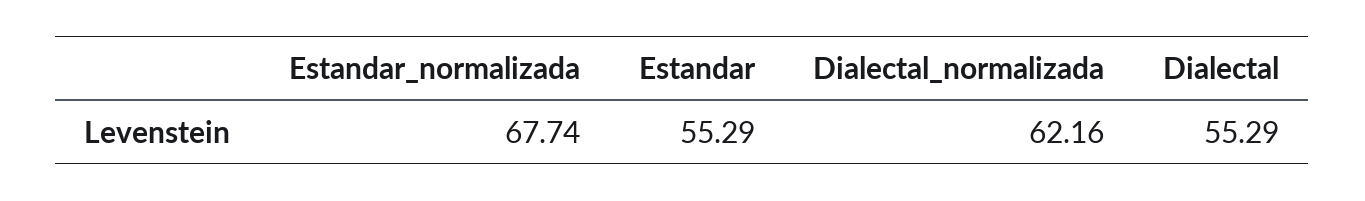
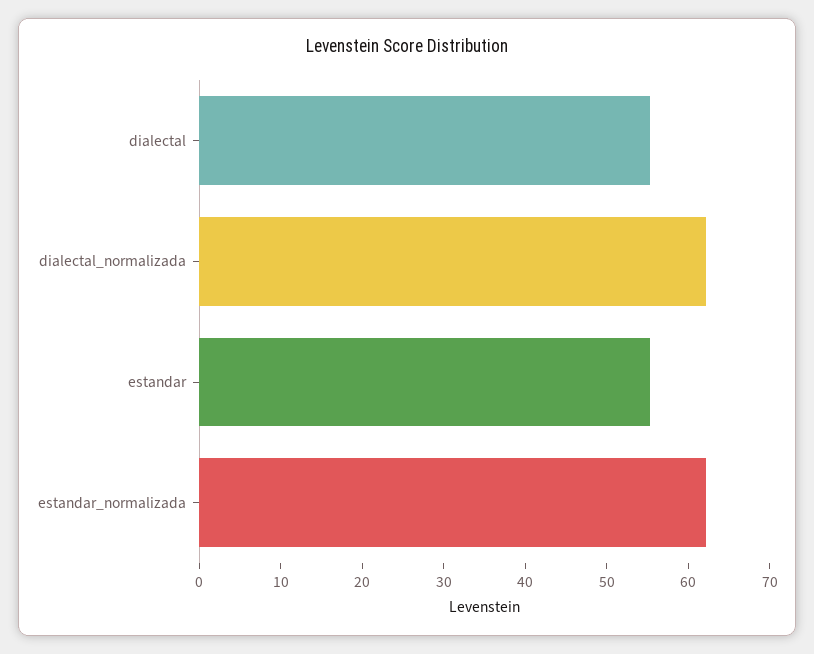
  {
-   "Estandar_normalizada": 67.74,
+   "Estandar_normalizada": 62,
    "Estandar": 55.29,
    "Dialectal_normalizada": 62.16,
    "Dialectal": 55.29
  }

